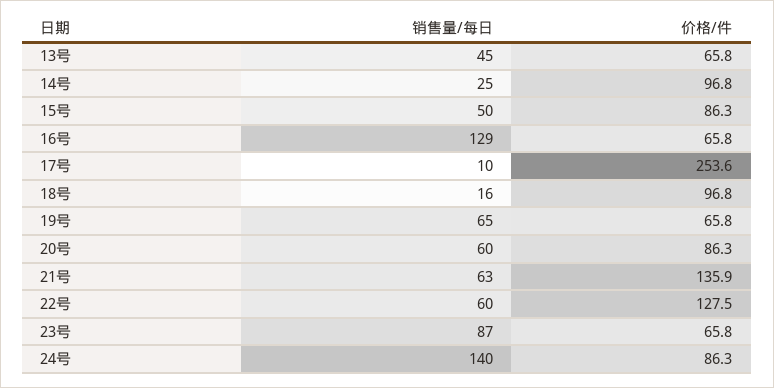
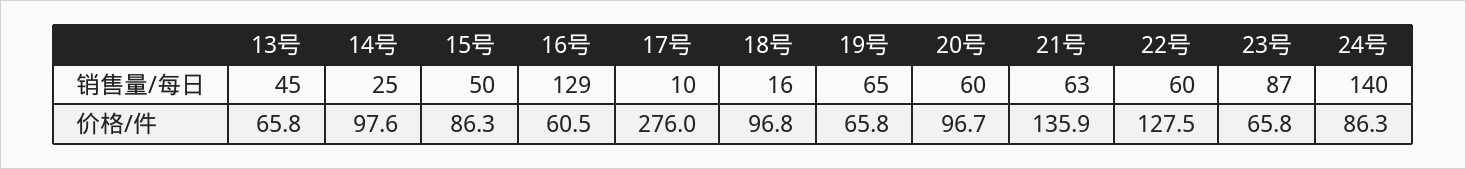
  {
    "销售量/每日": {
      "13号": 45,
      "14号": 25,
      "15号": 50,
      "16号": 129,
      "17号": 10,
      "18号": 16,
      "19号": 65,
      "20号": 60,
      "21号": 63,
      "22号": 60,
      "23号": 87,
      "24号": 140
    },
    "价格/件": {
      "13号": 65.8,
-     "14号": 96.8,
+     "14号": 97.6,
      "15号": 86.3,
-     "16号": 65.8,
+     "16号": 60.5,
-     "17号": 253.6,
+     "17号": 276,
      "18号": 96.8,
      "19号": 65.8,
-     "20号": 86.3,
+     "20号": 96.7,
      "21号": 135.9,
      "22号": 127.5,
      "23号": 65.8,
      "24号": 86.3
    }
  }

